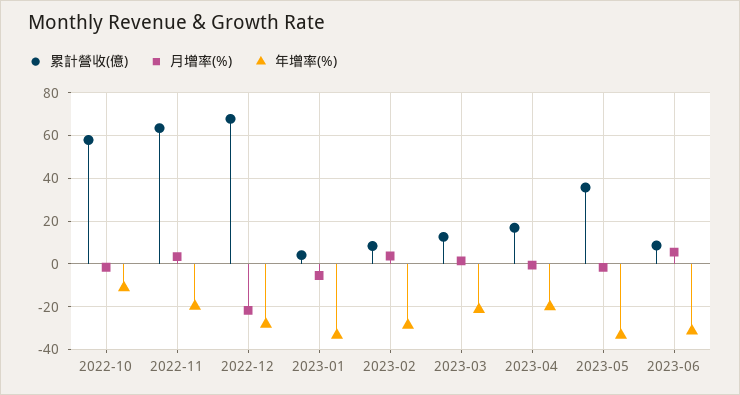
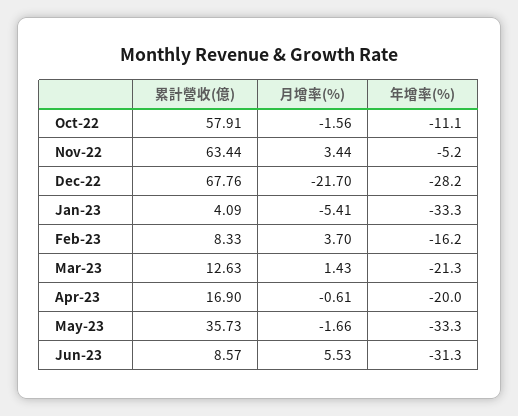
  {
    "累計營收(億)": {
      "2022-10": 57.91,
      "2022-11": 63.44,
      "2022-12": 67.76,
      "2023-01": 4.09,
      "2023-02": 8.33,
      "2023-03": 12.63,
      "2023-04": 16.9,
      "2023-05": 35.73,
      "2023-06": 8.57
    },
    "月增率(%)": {
      "2022-10": -1.56,
      "2022-11": 3.44,
      "2022-12": -21.7,
      "2023-01": -5.41,
      "2023-02": 3.7,
      "2023-03": 1.43,
      "2023-04": -0.61,
      "2023-05": -1.66,
      "2023-06": 5.53
    },
    "年增率(%)": {
      "2022-10": -11.1,
-     "2022-11": -20,
+     "2022-11": -5.2,
      "2022-12": -28.2,
      "2023-01": -33.3,
-     "2023-02": -30,
+     "2023-02": -16.2,
      "2023-03": -21.3,
      "2023-04": -20,
      "2023-05": -33.3,
      "2023-06": -31.3
    }
  }

